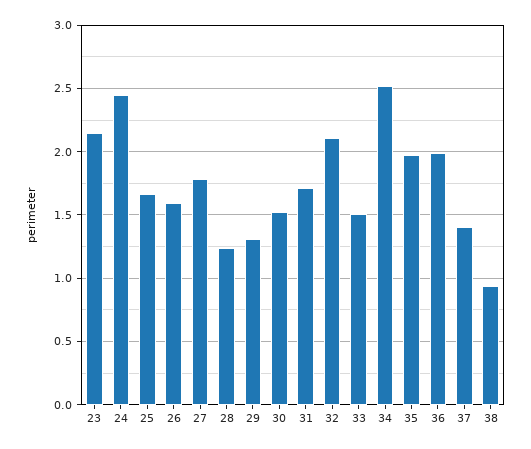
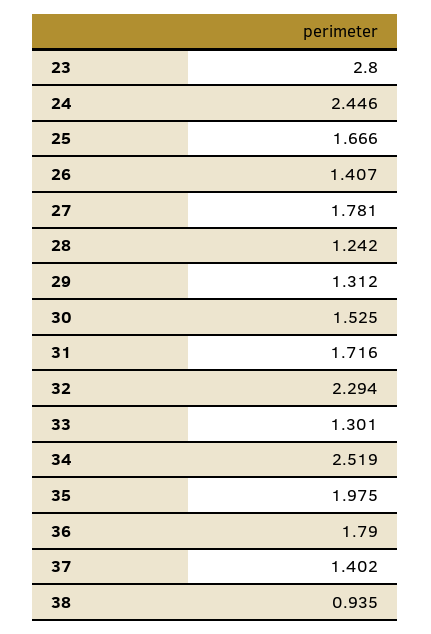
  {
-   "23": 2.15,
+   "23": 2.8,
    "24": 2.446,
    "25": 1.666,
-   "26": 1.6,
+   "26": 1.407,
    "27": 1.781,
    "28": 1.242,
    "29": 1.312,
    "30": 1.525,
    "31": 1.716,
-   "32": 2.1,
+   "32": 2.294,
-   "33": 1.5,
+   "33": 1.301,
    "34": 2.519,
    "35": 1.975,
-   "36": 2,
+   "36": 1.79,
    "37": 1.402,
    "38": 0.935
  }

